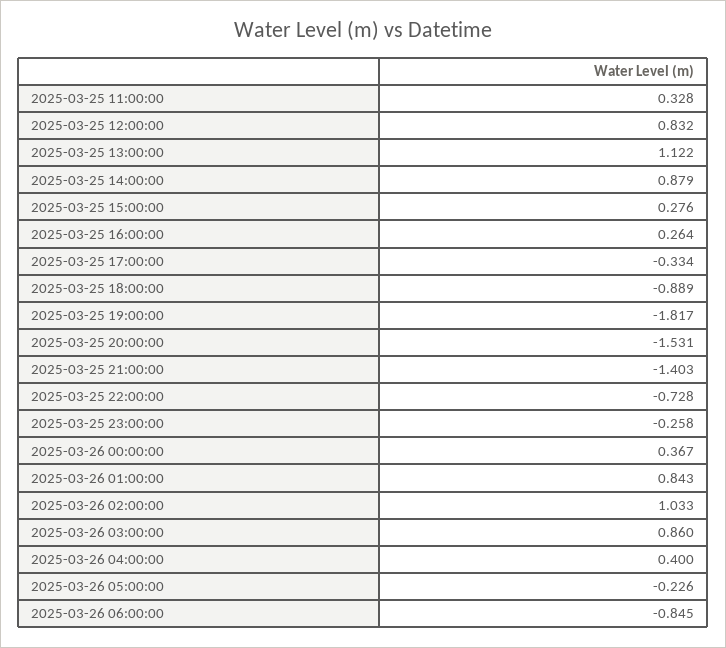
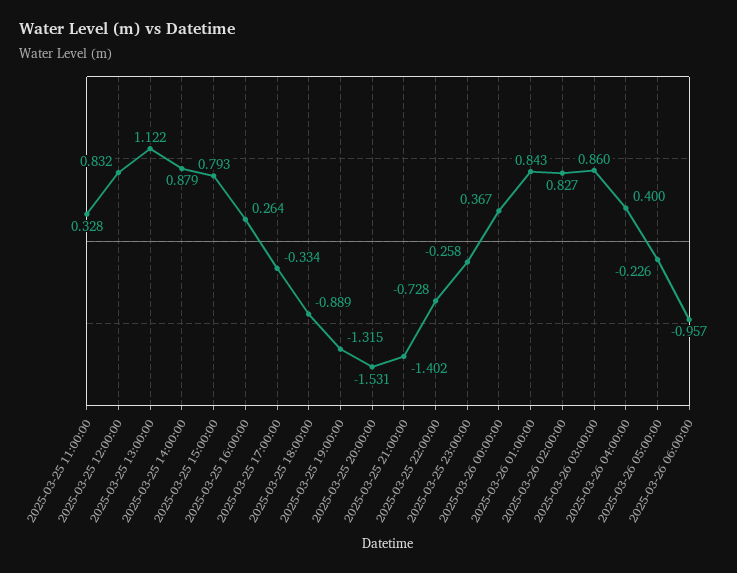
  {
    "2025-03-25 11:00:00": 0.328,
    "2025-03-25 12:00:00": 0.832,
    "2025-03-25 13:00:00": 1.122,
    "2025-03-25 14:00:00": 0.879,
-   "2025-03-25 15:00:00": 0.276,
+   "2025-03-25 15:00:00": 0.793,
    "2025-03-25 16:00:00": 0.264,
    "2025-03-25 17:00:00": -0.334,
    "2025-03-25 18:00:00": -0.889,
-   "2025-03-25 19:00:00": -1.817,
+   "2025-03-25 19:00:00": -1.315,
    "2025-03-25 20:00:00": -1.531,
-   "2025-03-25 21:00:00": -1.403,
+   "2025-03-25 21:00:00": -1.402,
    "2025-03-25 22:00:00": -0.728,
    "2025-03-25 23:00:00": -0.258,
    "2025-03-26 00:00:00": 0.367,
    "2025-03-26 01:00:00": 0.843,
-   "2025-03-26 02:00:00": 1.033,
+   "2025-03-26 02:00:00": 0.827,
    "2025-03-26 03:00:00": 0.86,
    "2025-03-26 04:00:00": 0.4,
    "2025-03-26 05:00:00": -0.226,
-   "2025-03-26 06:00:00": -0.845
+   "2025-03-26 06:00:00": -0.957
  }

